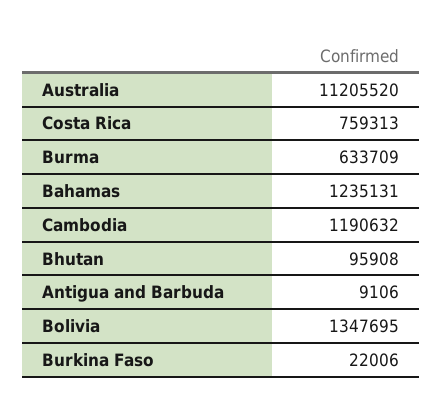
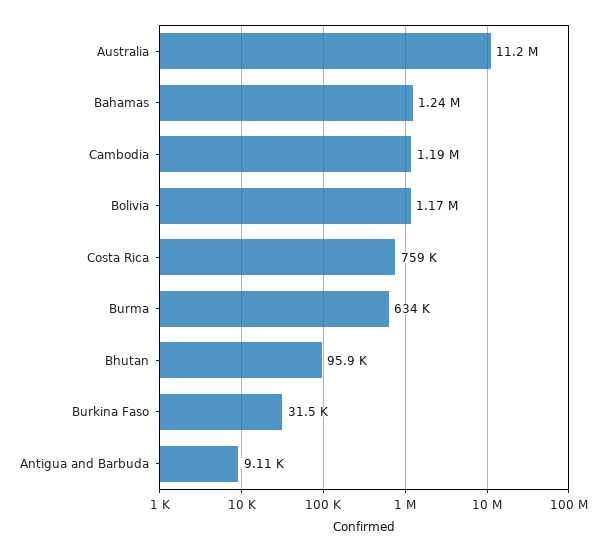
  {
    "Australia": 11205520,
    "Costa Rica": 759313,
    "Burma": 633709,
    "Bahamas": 1235131,
    "Cambodia": 1190632,
    "Bhutan": 95908,
    "Antigua and Barbuda": 9106,
-   "Bolivia": 1347695,
+   "Bolivia": 1170000,
-   "Burkina Faso": 22006
+   "Burkina Faso": 31500
  }

